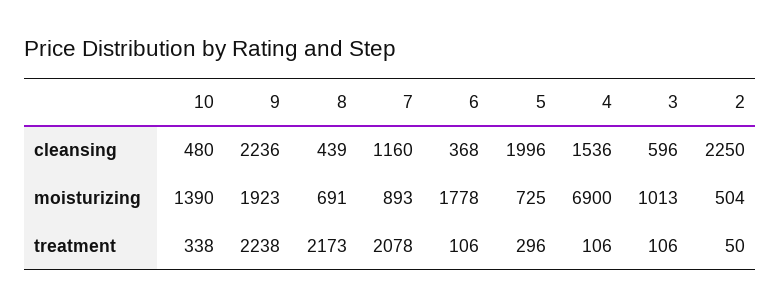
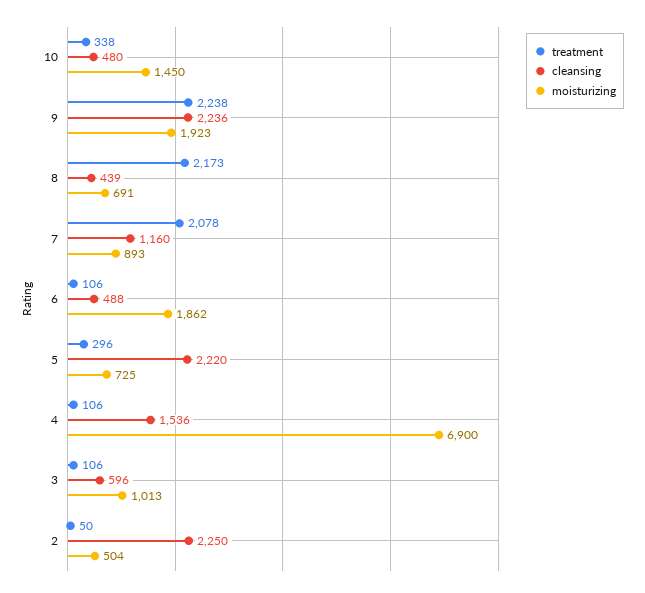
  {
    "cleansing": {
      "10": 480,
      "9": 2236,
      "8": 439,
      "7": 1160,
-     "6": 368,
+     "6": 488,
-     "5": 1996,
+     "5": 2220,
      "4": 1536,
      "3": 596,
      "2": 2250
    },
    "moisturizing": {
-     "10": 1390,
+     "10": 1450,
      "9": 1923,
      "8": 691,
      "7": 893,
-     "6": 1778,
+     "6": 1862,
      "5": 725,
      "4": 6900,
      "3": 1013,
      "2": 504
    },
    "treatment": {
      "10": 338,
      "9": 2238,
      "8": 2173,
      "7": 2078,
      "6": 106,
      "5": 296,
      "4": 106,
      "3": 106,
      "2": 50
    }
  }

